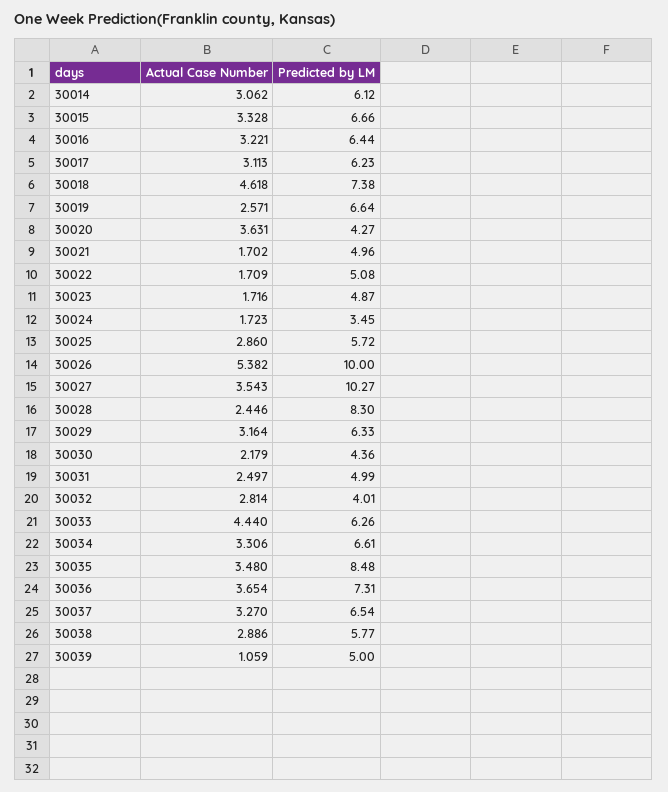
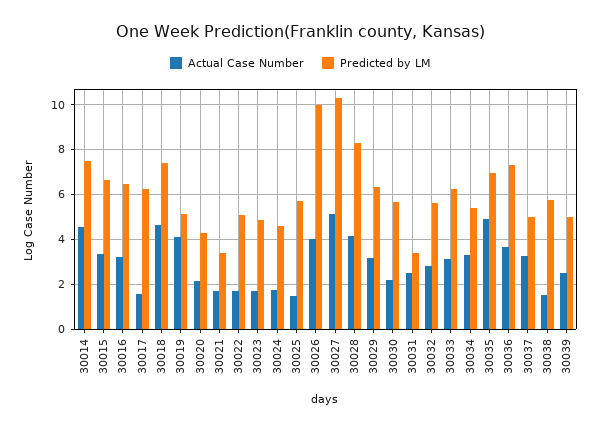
  {
    "Actual Case Number": {
-     "30014": 3.062,
+     "30014": 4.5,
      "30015": 3.328,
      "30016": 3.221,
-     "30017": 3.113,
+     "30017": 1.5,
      "30018": 4.618,
-     "30019": 2.571,
+     "30019": 4,
-     "30020": 3.631,
+     "30020": 2,
      "30021": 1.702,
      "30022": 1.709,
      "30023": 1.716,
      "30024": 1.723,
-     "30025": 2.86,
+     "30025": 1.5,
-     "30026": 5.382,
+     "30026": 4,
-     "30027": 3.543,
+     "30027": 5,
-     "30028": 2.446,
+     "30028": 4,
      "30029": 3.164,
      "30030": 2.179,
      "30031": 2.497,
      "30032": 2.814,
-     "30033": 4.44,
+     "30033": 3,
      "30034": 3.306,
-     "30035": 3.48,
+     "30035": 5,
      "30036": 3.654,
      "30037": 3.27,
-     "30038": 2.886,
+     "30038": 1.5,
-     "30039": 1.059
+     "30039": 2.5
    },
    "Predicted by LM": {
-     "30014": 6.12,
+     "30014": 7.5,
      "30015": 6.66,
      "30016": 6.44,
      "30017": 6.23,
      "30018": 7.38,
-     "30019": 6.64,
+     "30019": 5,
      "30020": 4.27,
-     "30021": 4.96,
+     "30021": 3.5,
      "30022": 5.08,
      "30023": 4.87,
-     "30024": 3.45,
+     "30024": 4.5,
      "30025": 5.72,
      "30026": 10,
      "30027": 10.27,
      "30028": 8.3,
      "30029": 6.33,
-     "30030": 4.36,
+     "30030": 5.5,
-     "30031": 4.99,
+     "30031": 3.5,
-     "30032": 4.01,
+     "30032": 5.5,
      "30033": 6.26,
-     "30034": 6.61,
+     "30034": 5.5,
-     "30035": 8.48,
+     "30035": 7,
      "30036": 7.31,
-     "30037": 6.54,
+     "30037": 5,
      "30038": 5.77,
      "30039": 5
    }
  }

